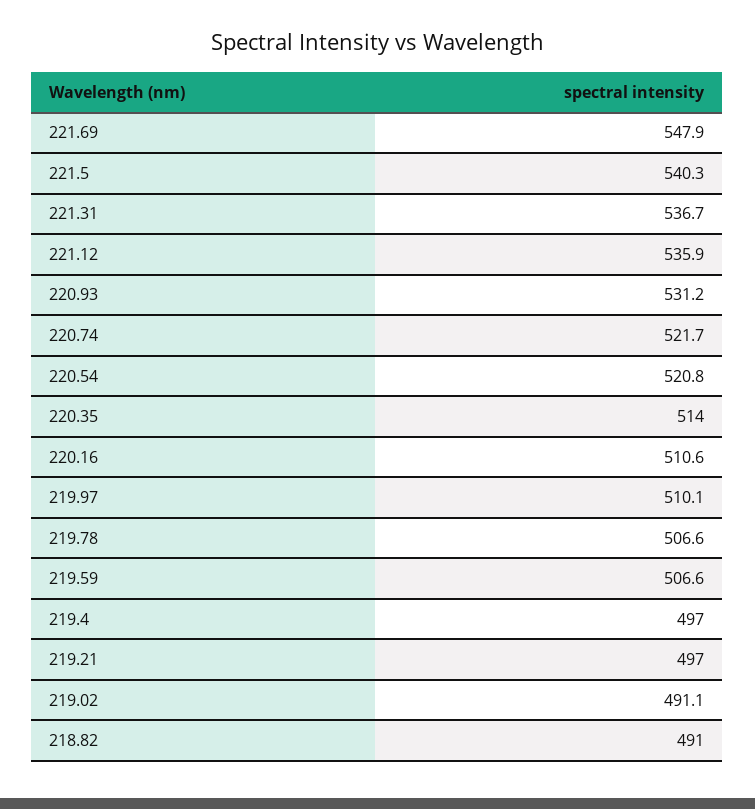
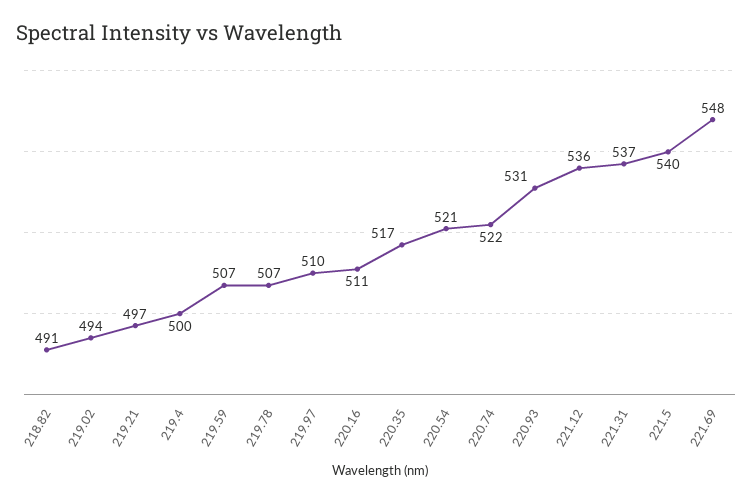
  {
    "221.69": 547.9,
    "221.5": 540.3,
    "221.31": 536.7,
    "221.12": 535.9,
    "220.93": 531.2,
    "220.74": 521.7,
    "220.54": 520.8,
-   "220.35": 514,
+   "220.35": 517,
    "220.16": 510.6,
    "219.97": 510.1,
    "219.78": 506.6,
    "219.59": 506.6,
-   "219.4": 497,
+   "219.4": 500,
    "219.21": 497,
-   "219.02": 491.1,
+   "219.02": 494,
    "218.82": 491
  }

